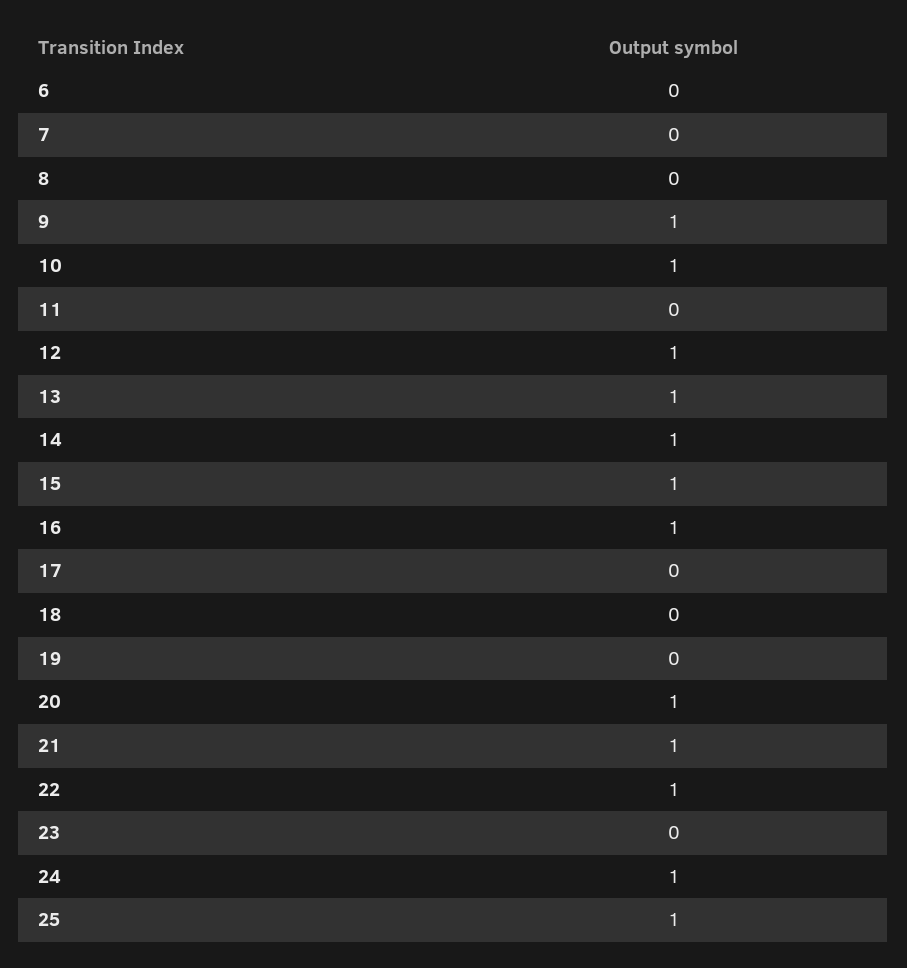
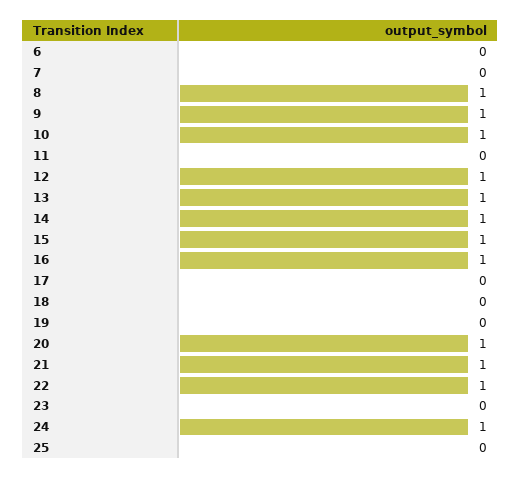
  {
    "6": 0,
    "7": 0,
-   "8": 0,
+   "8": 1,
    "9": 1,
    "10": 1,
    "11": 0,
    "12": 1,
    "13": 1,
    "14": 1,
    "15": 1,
    "16": 1,
    "17": 0,
    "18": 0,
    "19": 0,
    "20": 1,
    "21": 1,
    "22": 1,
    "23": 0,
    "24": 1,
-   "25": 1
+   "25": 0
  }

